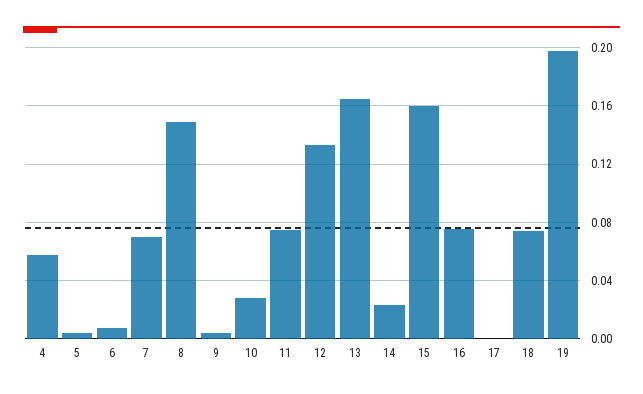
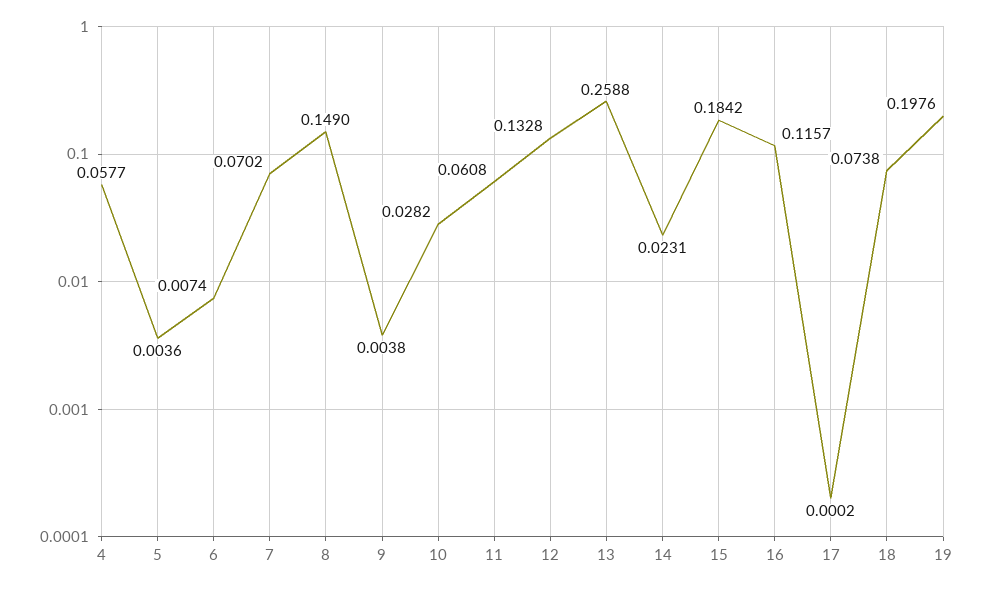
  {
    "4": 0.0577,
    "5": 0.0036,
    "6": 0.0074,
    "7": 0.0702,
    "8": 0.149,
    "9": 0.0038,
    "10": 0.0282,
-   "11": 0.075,
+   "11": 0.0608,
    "12": 0.1328,
-   "13": 0.165,
+   "13": 0.2588,
    "14": 0.0231,
-   "15": 0.16,
+   "15": 0.1842,
-   "16": 0.075,
+   "16": 0.1157,
    "17": 0.0002,
    "18": 0.0738,
    "19": 0.1976
  }

